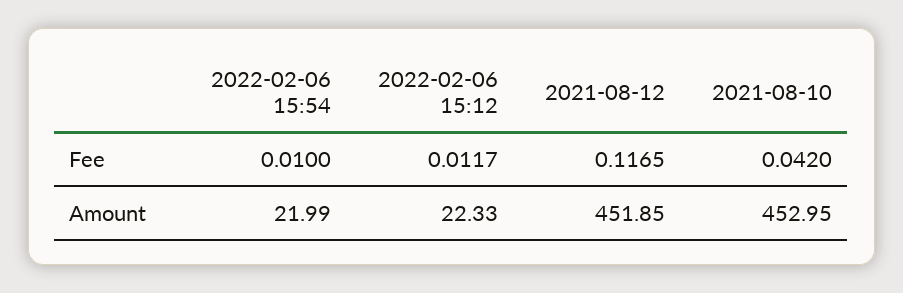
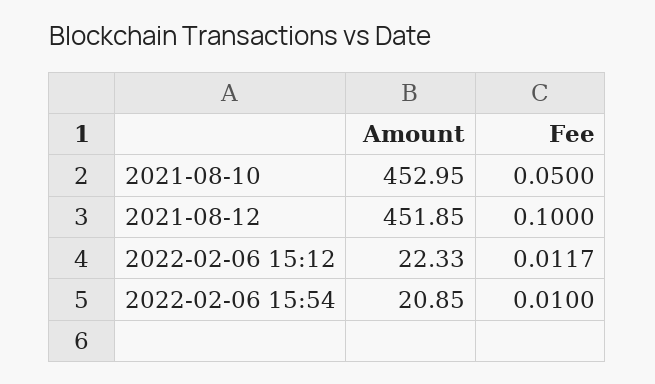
  {
    "2022-02-06 15:54": {
      "Fee": 0.01,
-     "Amount": 21.99
+     "Amount": 20.85
    },
    "2022-02-06 15:12": {
      "Fee": 0.0117,
      "Amount": 22.33
    },
    "2021-08-12": {
-     "Fee": 0.1165,
+     "Fee": 0.1,
      "Amount": 451.85
    },
    "2021-08-10": {
-     "Fee": 0.042,
+     "Fee": 0.05,
      "Amount": 452.95
    }
  }

